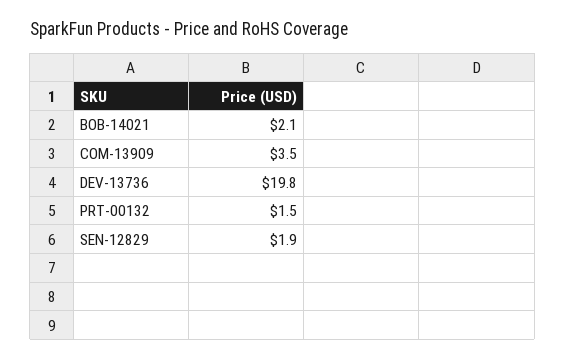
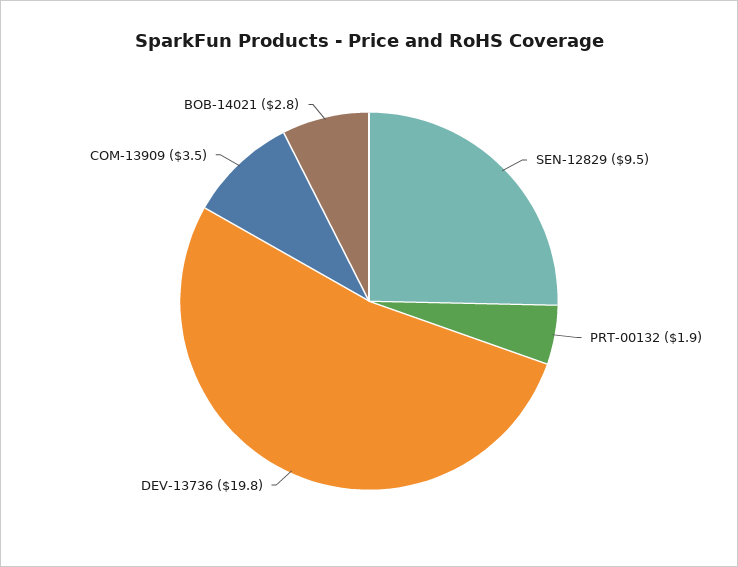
  {
-   "BOB-14021": 2.1,
+   "BOB-14021": 2.8,
    "COM-13909": 3.5,
    "DEV-13736": 19.8,
-   "PRT-00132": 1.5,
+   "PRT-00132": 1.9,
-   "SEN-12829": 1.9
+   "SEN-12829": 9.5
  }

